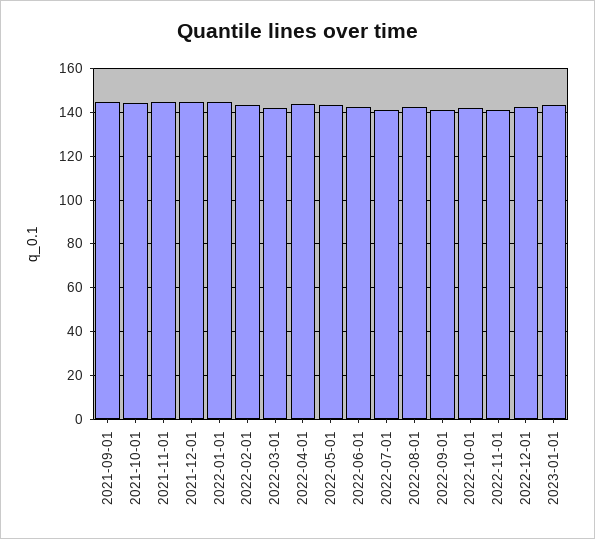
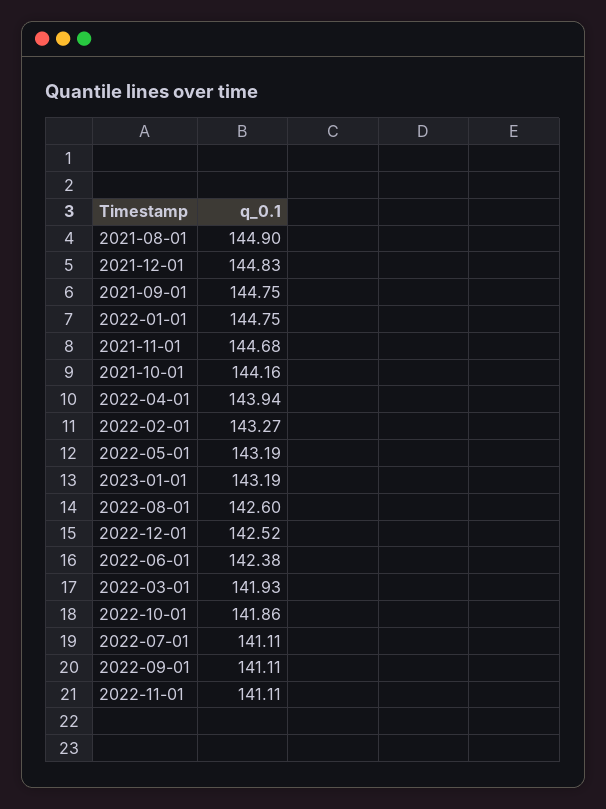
  {
    "2021-09-01": 144.75,
    "2021-10-01": 144.16,
    "2021-11-01": 144.68,
    "2021-12-01": 144.83,
    "2022-01-01": 144.75,
    "2022-02-01": 143.27,
    "2022-03-01": 141.93,
    "2022-04-01": 143.94,
    "2022-05-01": 143.19,
    "2022-06-01": 142.38,
    "2022-07-01": 141.11,
    "2022-08-01": 142.6,
    "2022-09-01": 141.11,
    "2022-10-01": 141.86,
    "2022-11-01": 141.11,
    "2022-12-01": 142.52,
-   "2023-01-01": 143.19
+   "2023-01-01": 143.19,
+   "2021-08-01": 144.9
  }

